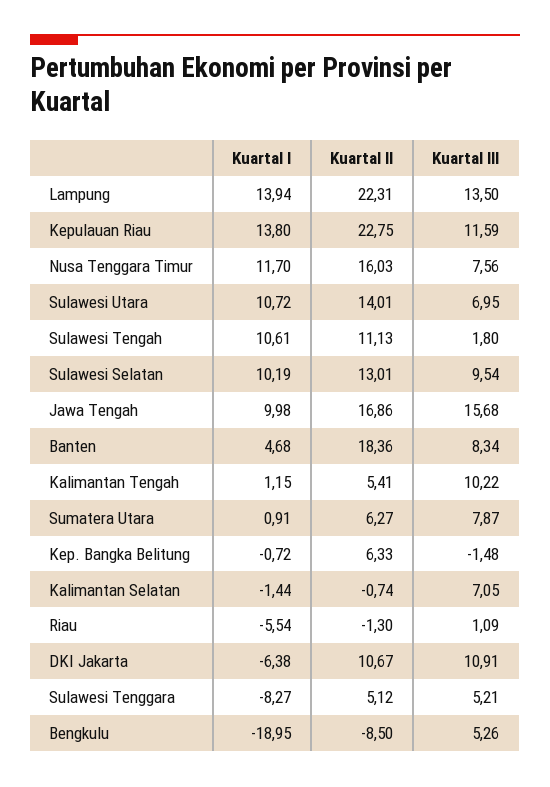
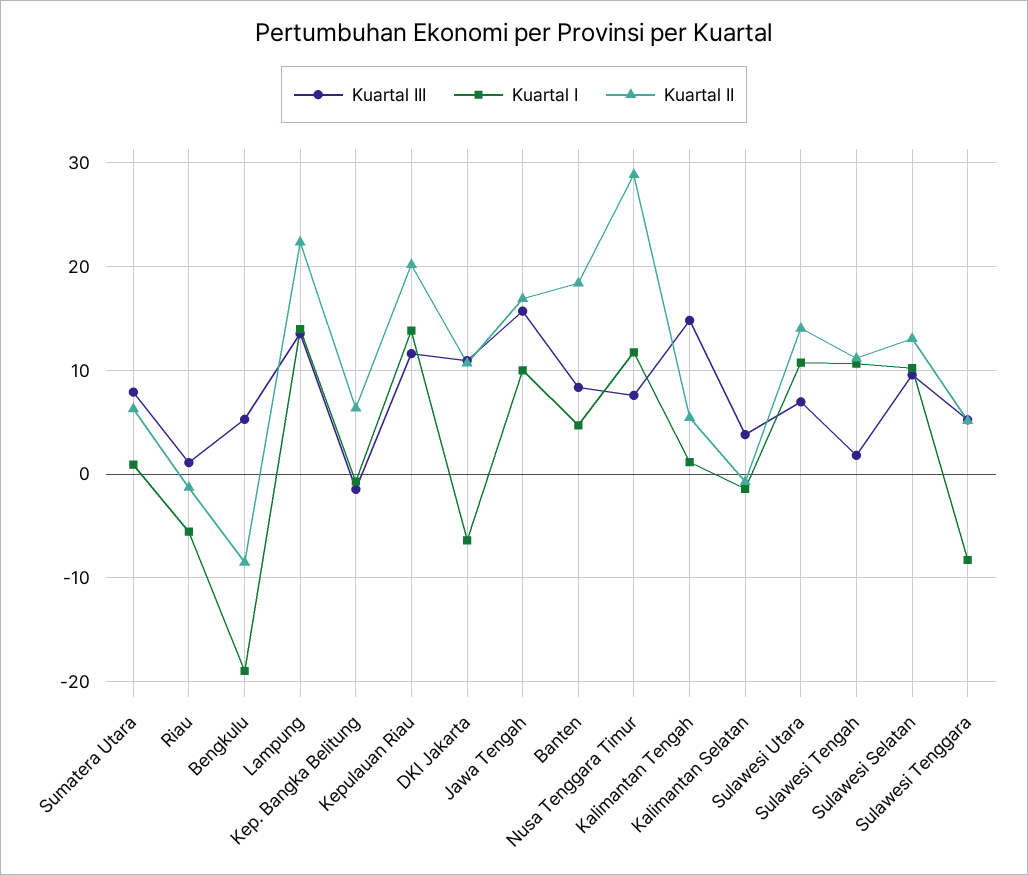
  {
    "Kuartal I": {
      "Lampung": 13.94,
      "Kepulauan Riau": 13.8,
      "Nusa Tenggara Timur": 11.7,
      "Sulawesi Utara": 10.72,
      "Sulawesi Tengah": 10.61,
      "Sulawesi Selatan": 10.19,
      "Jawa Tengah": 9.98,
      "Banten": 4.68,
      "Kalimantan Tengah": 1.15,
      "Sumatera Utara": 0.91,
      "Kep. Bangka Belitung": -0.72,
      "Kalimantan Selatan": -1.44,
      "Riau": -5.54,
      "DKI Jakarta": -6.38,
      "Sulawesi Tenggara": -8.27,
      "Bengkulu": -18.95
    },
    "Kuartal II": {
      "Lampung": 22.31,
-     "Kepulauan Riau": 22.75,
+     "Kepulauan Riau": 20,
-     "Nusa Tenggara Timur": 16.03,
+     "Nusa Tenggara Timur": 29,
      "Sulawesi Utara": 14.01,
      "Sulawesi Tengah": 11.13,
      "Sulawesi Selatan": 13.01,
      "Jawa Tengah": 16.86,
      "Banten": 18.36,
      "Kalimantan Tengah": 5.41,
      "Sumatera Utara": 6.27,
      "Kep. Bangka Belitung": 6.33,
      "Kalimantan Selatan": -0.74,
      "Riau": -1.3,
      "DKI Jakarta": 10.67,
      "Sulawesi Tenggara": 5.12,
      "Bengkulu": -8.5
    },
    "Kuartal III": {
      "Lampung": 13.5,
      "Kepulauan Riau": 11.59,
      "Nusa Tenggara Timur": 7.56,
      "Sulawesi Utara": 6.95,
      "Sulawesi Tengah": 1.8,
      "Sulawesi Selatan": 9.54,
      "Jawa Tengah": 15.68,
      "Banten": 8.34,
-     "Kalimantan Tengah": 10.22,
+     "Kalimantan Tengah": 15,
      "Sumatera Utara": 7.87,
      "Kep. Bangka Belitung": -1.48,
-     "Kalimantan Selatan": 7.05,
+     "Kalimantan Selatan": 4,
      "Riau": 1.09,
      "DKI Jakarta": 10.91,
      "Sulawesi Tenggara": 5.21,
      "Bengkulu": 5.26
    }
  }

